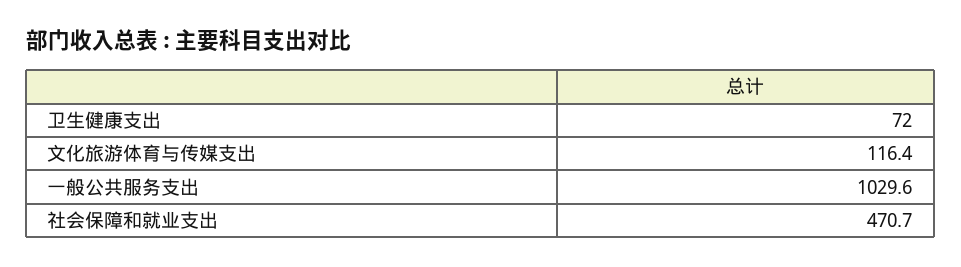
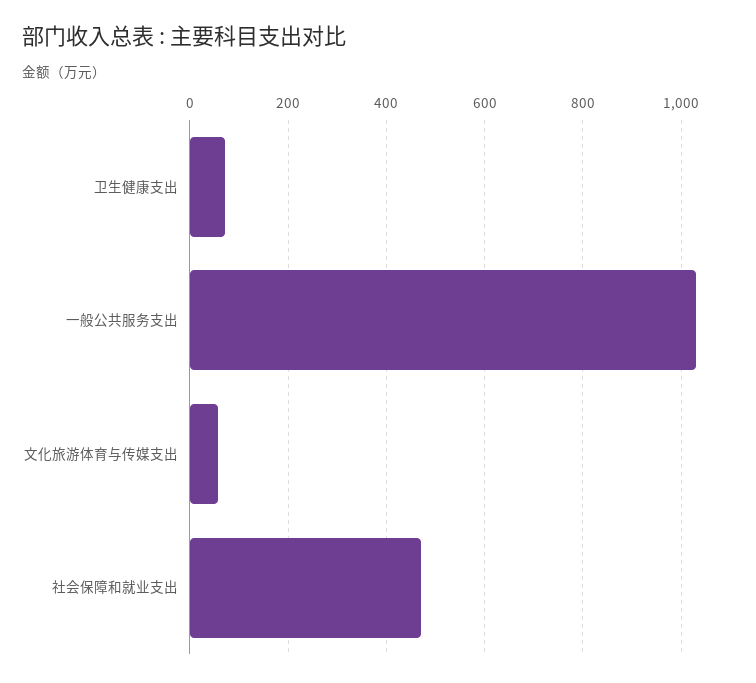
  {
    "卫生健康支出": 72,
-   "文化旅游体育与传媒支出": 116.4,
+   "文化旅游体育与传媒支出": 60,
    "一般公共服务支出": 1029.6,
    "社会保障和就业支出": 470.7
  }

